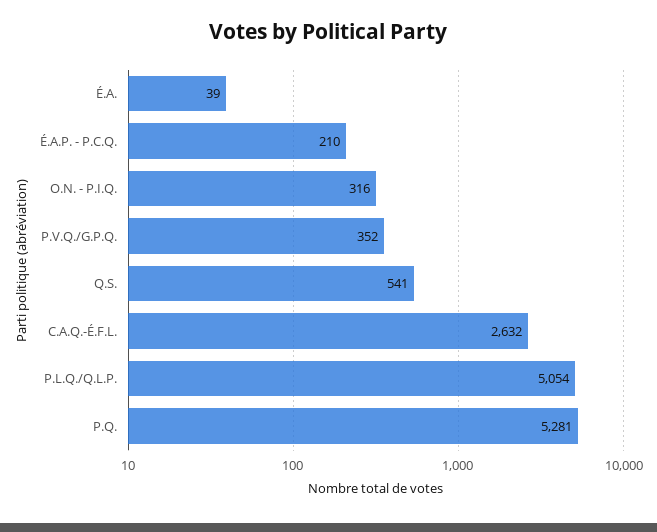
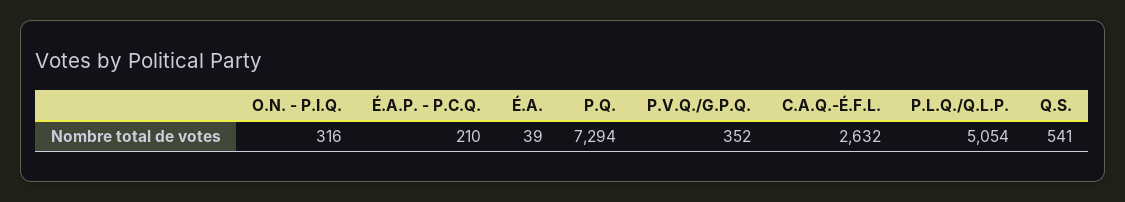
  {
    "É.A.": 39,
    "É.A.P. - P.C.Q.": 210,
    "O.N. - P.I.Q.": 316,
    "P.V.Q./G.P.Q.": 352,
    "Q.S.": 541,
    "C.A.Q.-É.F.L.": 2632,
    "P.L.Q./Q.L.P.": 5054,
-   "P.Q.": 5281
+   "P.Q.": 7294
  }

